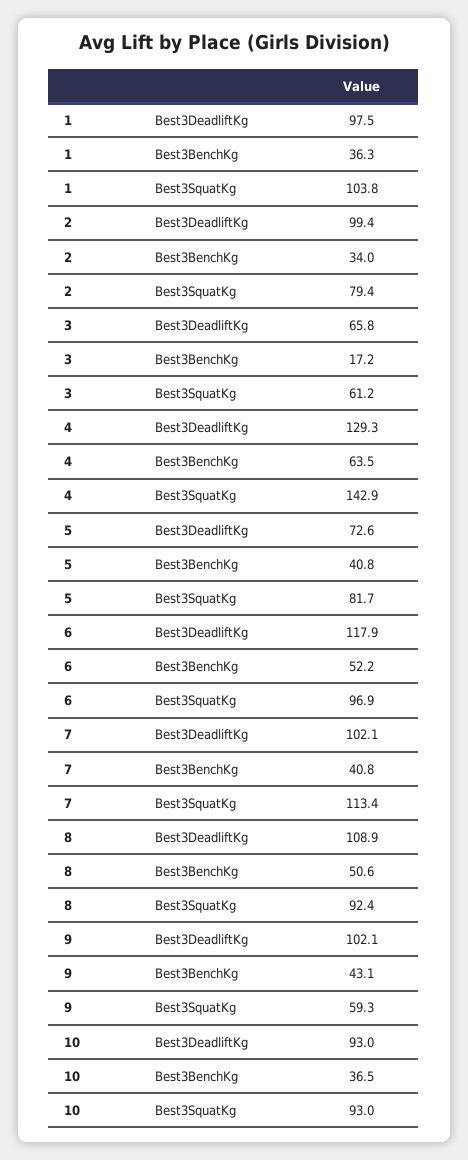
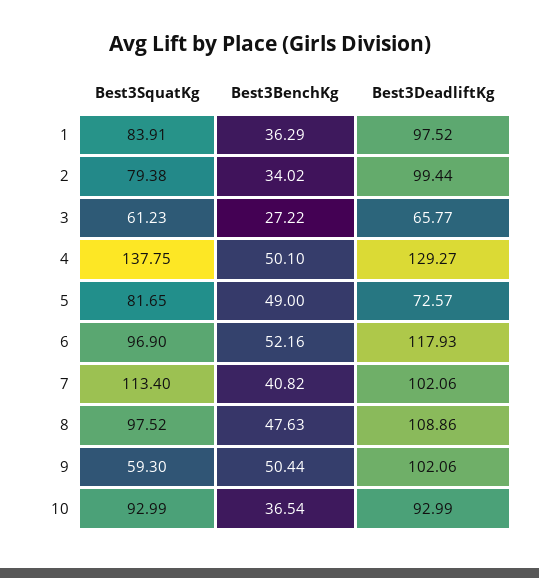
  {
    "1": {
      "Best3DeadliftKg": 97.52,
      "Best3BenchKg": 36.29,
-     "Best3SquatKg": 103.8
+     "Best3SquatKg": 83.91
    },
    "2": {
      "Best3DeadliftKg": 99.44,
      "Best3BenchKg": 34.02,
      "Best3SquatKg": 79.38
    },
    "3": {
      "Best3DeadliftKg": 65.77,
-     "Best3BenchKg": 17.2,
+     "Best3BenchKg": 27.22,
      "Best3SquatKg": 61.23
    },
    "4": {
      "Best3DeadliftKg": 129.27,
-     "Best3BenchKg": 63.5,
+     "Best3BenchKg": 50.1,
-     "Best3SquatKg": 142.9
+     "Best3SquatKg": 137.75
    },
    "5": {
      "Best3DeadliftKg": 72.57,
-     "Best3BenchKg": 40.8,
+     "Best3BenchKg": 49,
      "Best3SquatKg": 81.65
    },
    "6": {
      "Best3DeadliftKg": 117.93,
      "Best3BenchKg": 52.16,
      "Best3SquatKg": 96.9
    },
    "7": {
      "Best3DeadliftKg": 102.06,
      "Best3BenchKg": 40.82,
      "Best3SquatKg": 113.4
    },
    "8": {
      "Best3DeadliftKg": 108.86,
-     "Best3BenchKg": 50.6,
+     "Best3BenchKg": 47.63,
-     "Best3SquatKg": 92.4
+     "Best3SquatKg": 97.52
    },
    "9": {
      "Best3DeadliftKg": 102.06,
-     "Best3BenchKg": 43.1,
+     "Best3BenchKg": 50.44,
      "Best3SquatKg": 59.3
    },
    "10": {
      "Best3DeadliftKg": 92.99,
      "Best3BenchKg": 36.54,
      "Best3SquatKg": 92.99
    }
  }

